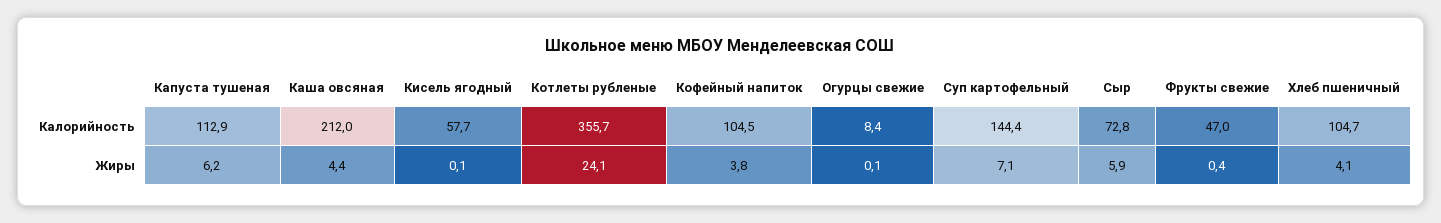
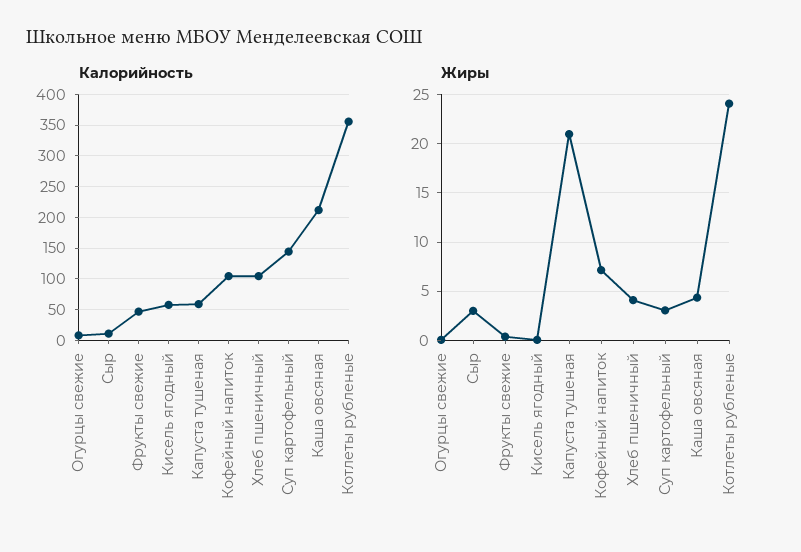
  {
    "Калорийность": {
-     "Капуста тушеная": 112.9,
+     "Капуста тушеная": 60,
      "Каша овсяная": 212,
      "Кисель ягодный": 57.7,
      "Котлеты рубленые": 355.7,
      "Кофейный напиток": 104.5,
      "Огурцы свежие": 8.4,
      "Суп картофельный": 144.4,
-     "Сыр": 72.8,
+     "Сыр": 10,
      "Фрукты свежие": 47,
      "Хлеб пшеничный": 104.7
    },
    "Жиры": {
-     "Капуста тушеная": 6.2,
+     "Капуста тушеная": 21,
      "Каша овсяная": 4.4,
      "Кисель ягодный": 0.1,
      "Котлеты рубленые": 24.1,
-     "Кофейный напиток": 3.8,
+     "Кофейный напиток": 7,
      "Огурцы свежие": 0.1,
-     "Суп картофельный": 7.1,
+     "Суп картофельный": 3,
-     "Сыр": 5.9,
+     "Сыр": 3,
      "Фрукты свежие": 0.4,
      "Хлеб пшеничный": 4.1
    }
  }

